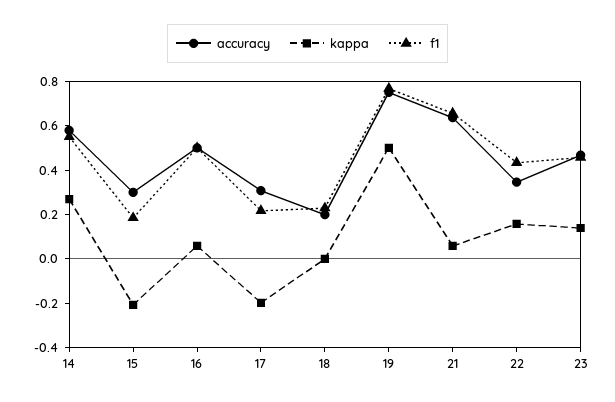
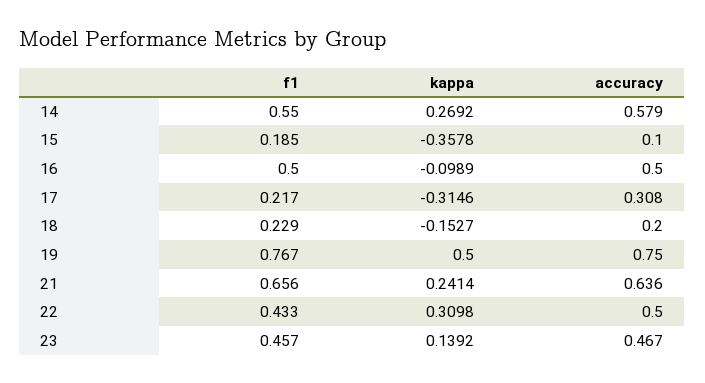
  {
    "accuracy": {
      "14": 0.579,
-     "15": 0.3,
+     "15": 0.1,
      "16": 0.5,
      "17": 0.308,
      "18": 0.2,
      "19": 0.75,
      "21": 0.636,
-     "22": 0.35,
+     "22": 0.5,
      "23": 0.467
    },
    "kappa": {
      "14": 0.2692,
-     "15": -0.2,
+     "15": -0.3578,
-     "16": 0.05,
+     "16": -0.0989,
-     "17": -0.2,
+     "17": -0.3146,
-     "18": 0,
+     "18": -0.1527,
      "19": 0.5,
-     "21": 0.05,
+     "21": 0.2414,
-     "22": 0.15,
+     "22": 0.3098,
      "23": 0.1392
    },
    "f1": {
      "14": 0.55,
      "15": 0.185,
      "16": 0.5,
      "17": 0.217,
      "18": 0.229,
      "19": 0.767,
      "21": 0.656,
      "22": 0.433,
      "23": 0.457
    }
  }

